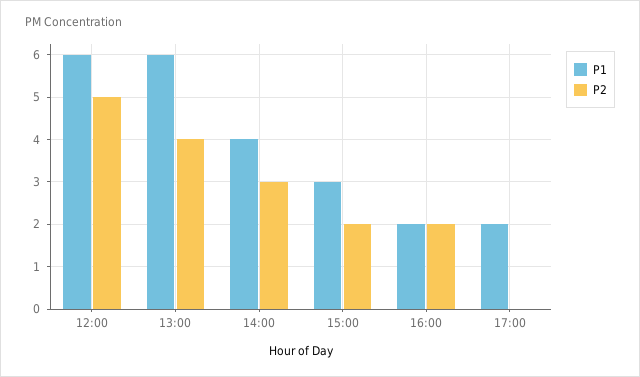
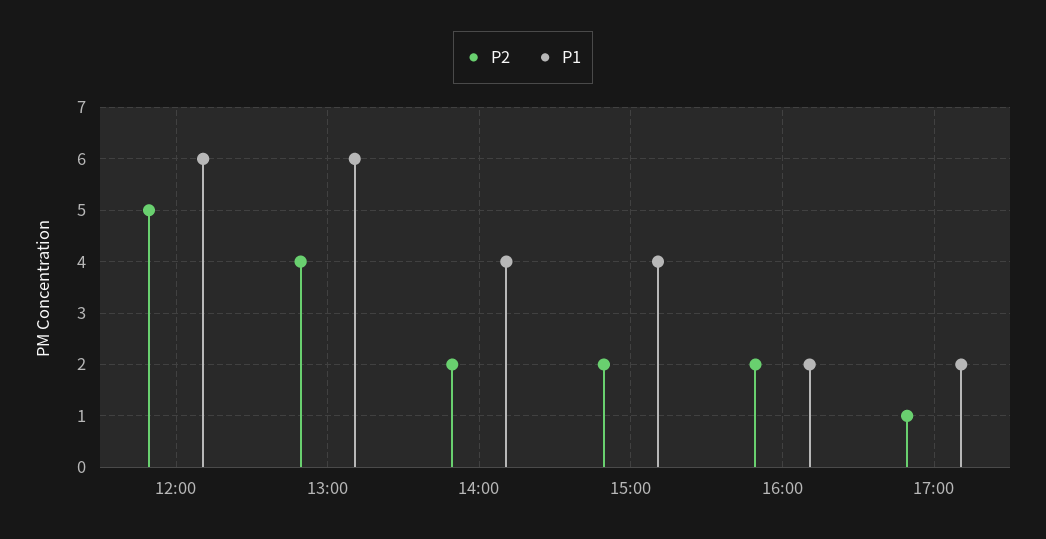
  {
    "P1": {
      "12:00": 6,
      "13:00": 6,
      "14:00": 4,
-     "15:00": 3,
+     "15:00": 4,
      "16:00": 2,
      "17:00": 2
    },
    "P2": {
      "12:00": 5,
      "13:00": 4,
-     "14:00": 3,
+     "14:00": 2,
      "15:00": 2,
      "16:00": 2,
-     "17:00": 0
+     "17:00": 1
    }
  }

